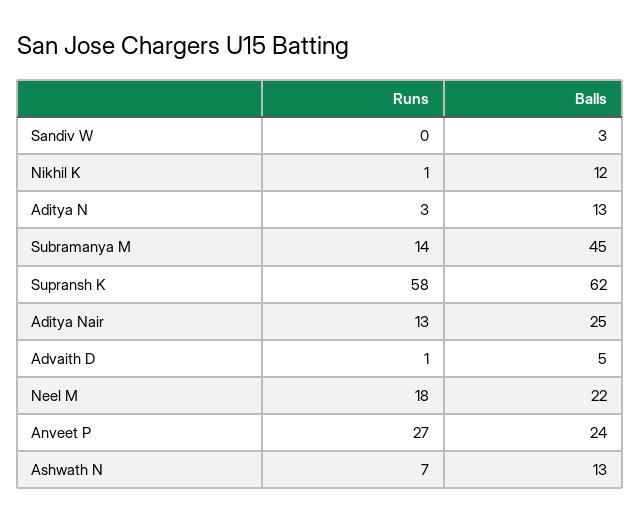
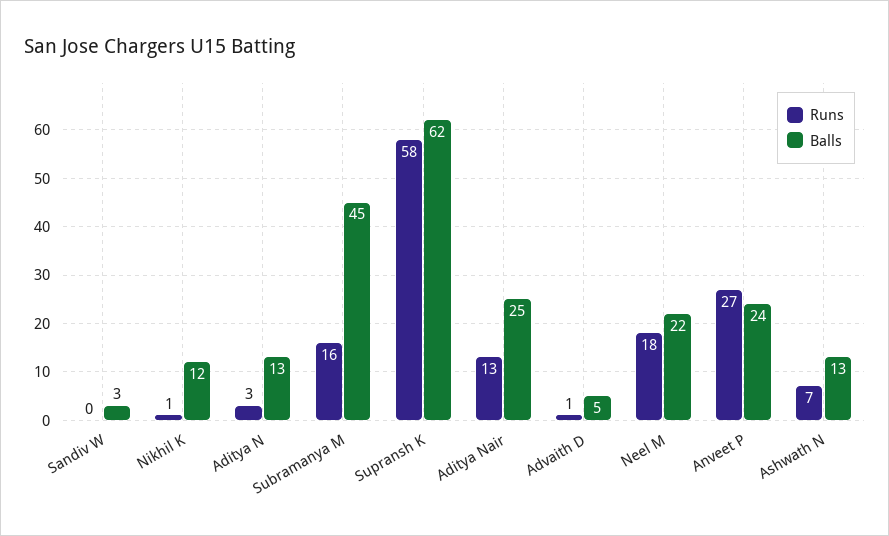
  {
    "Runs": {
      "Sandiv W": 0,
      "Nikhil K": 1,
      "Aditya N": 3,
-     "Subramanya M": 14,
+     "Subramanya M": 16,
      "Supransh K": 58,
      "Aditya Nair": 13,
      "Advaith D": 1,
      "Neel M": 18,
      "Anveet P": 27,
      "Ashwath N": 7
    },
    "Balls": {
      "Sandiv W": 3,
      "Nikhil K": 12,
      "Aditya N": 13,
      "Subramanya M": 45,
      "Supransh K": 62,
      "Aditya Nair": 25,
      "Advaith D": 5,
      "Neel M": 22,
      "Anveet P": 24,
      "Ashwath N": 13
    }
  }

